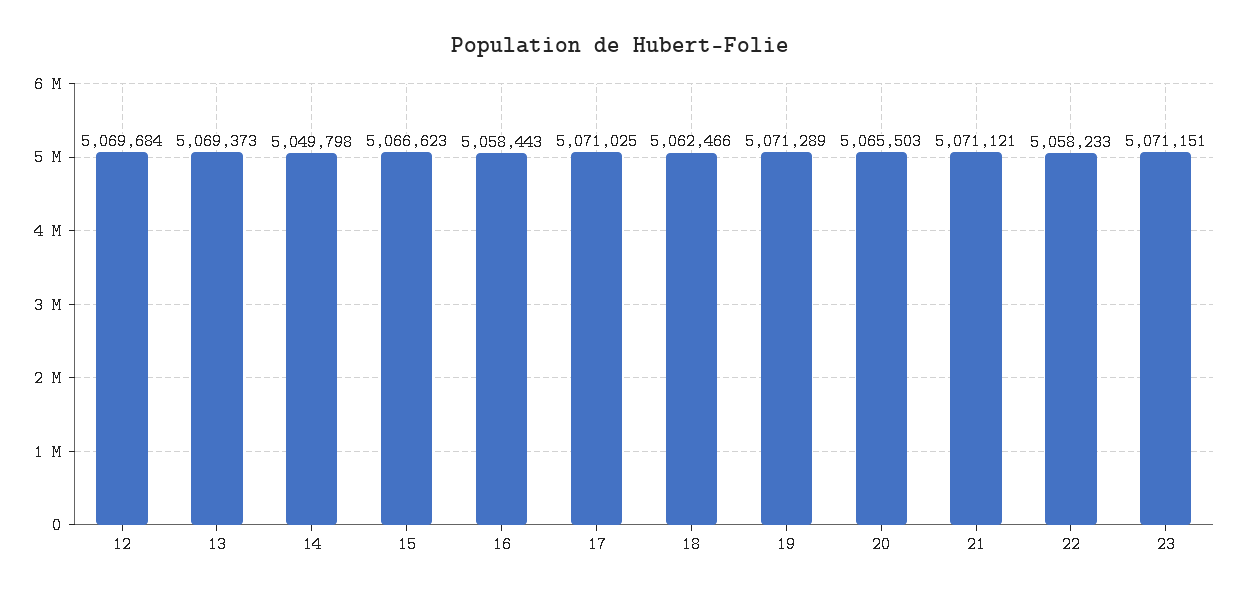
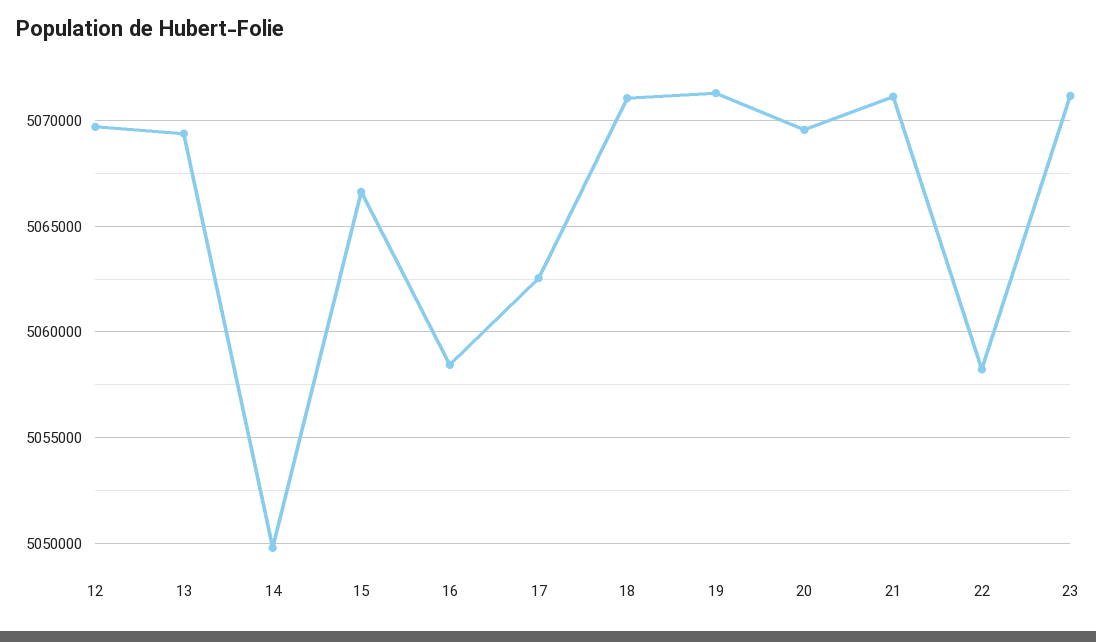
  {
    "12": 5069684,
    "13": 5069373,
    "14": 5049798,
    "15": 5066623,
    "16": 5058443,
-   "17": 5071025,
+   "17": 5062500,
-   "18": 5062466,
+   "18": 5071000,
    "19": 5071289,
-   "20": 5065503,
+   "20": 5069500,
    "21": 5071121,
    "22": 5058233,
    "23": 5071151
  }

